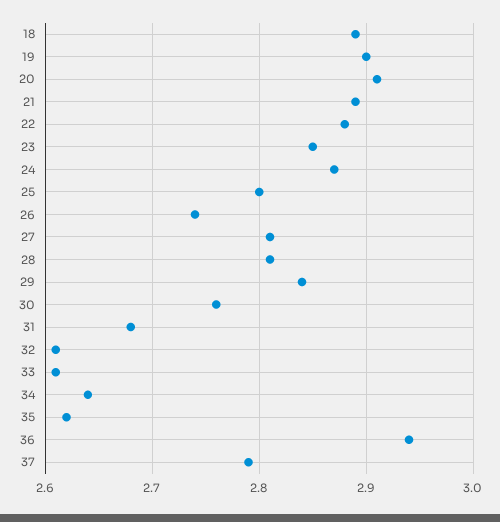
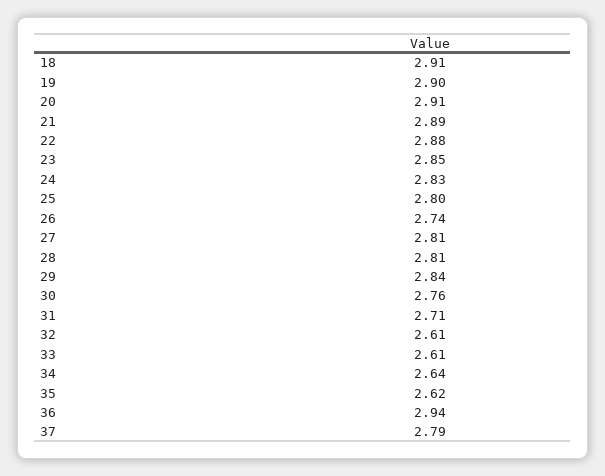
  {
-   "18": 2.89,
+   "18": 2.91,
    "19": 2.9,
    "20": 2.91,
    "21": 2.89,
    "22": 2.88,
    "23": 2.85,
-   "24": 2.87,
+   "24": 2.83,
    "25": 2.8,
    "26": 2.74,
    "27": 2.81,
    "28": 2.81,
    "29": 2.84,
    "30": 2.76,
-   "31": 2.68,
+   "31": 2.71,
    "32": 2.61,
    "33": 2.61,
    "34": 2.64,
    "35": 2.62,
    "36": 2.94,
    "37": 2.79
  }

